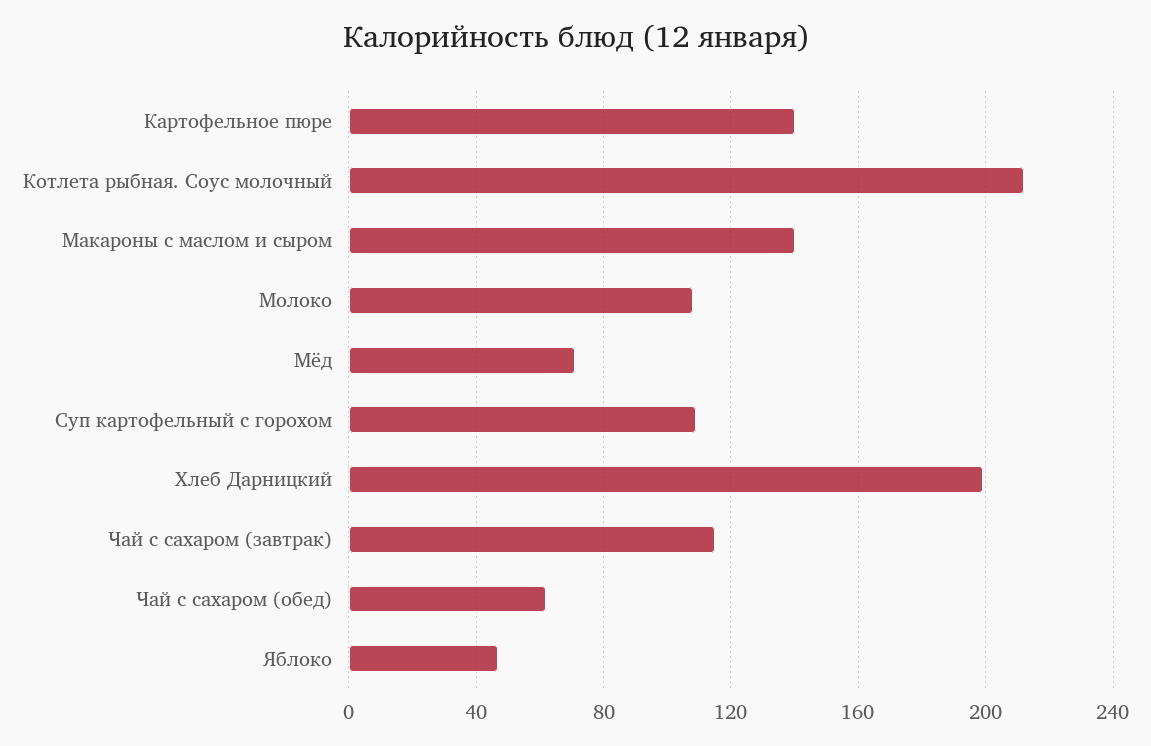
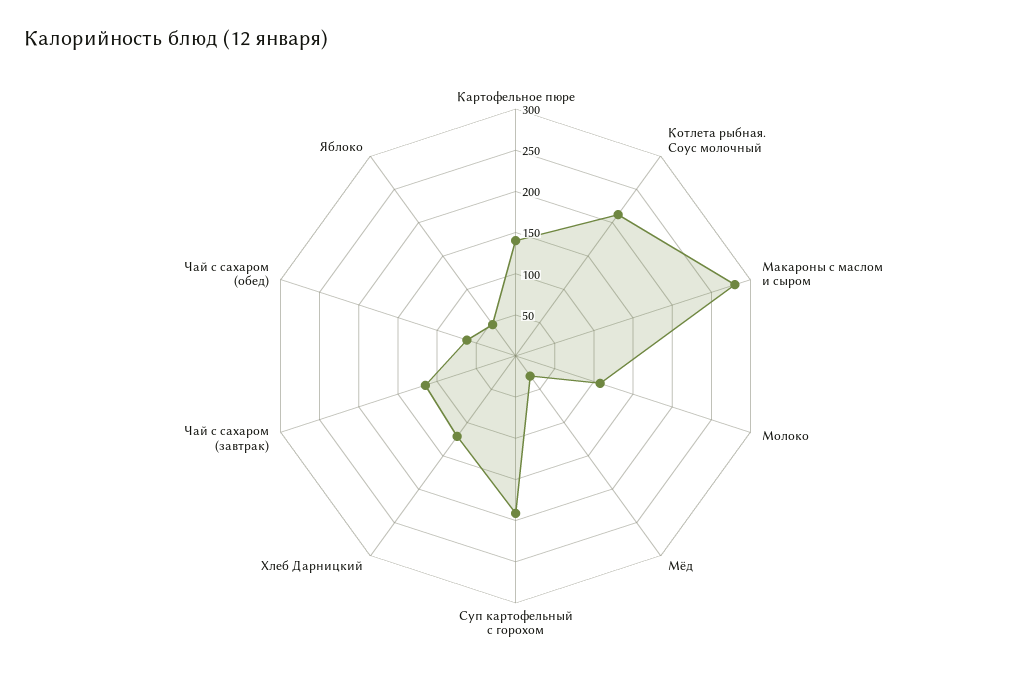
  {
    "Картофельное пюре": 140,
    "Котлета рыбная. Соус молочный": 210,
-   "Макароны с маслом и сыром": 140,
+   "Макароны с маслом и сыром": 280,
    "Молоко": 110,
-   "Мёд": 70,
+   "Мёд": 30,
-   "Суп картофельный с горохом": 110,
+   "Суп картофельный с горохом": 190,
-   "Хлеб Дарницкий": 200,
+   "Хлеб Дарницкий": 120,
    "Чай с сахаром (завтрак)": 115,
    "Чай с сахаром (обед)": 60,
    "Яблоко": 45
  }

